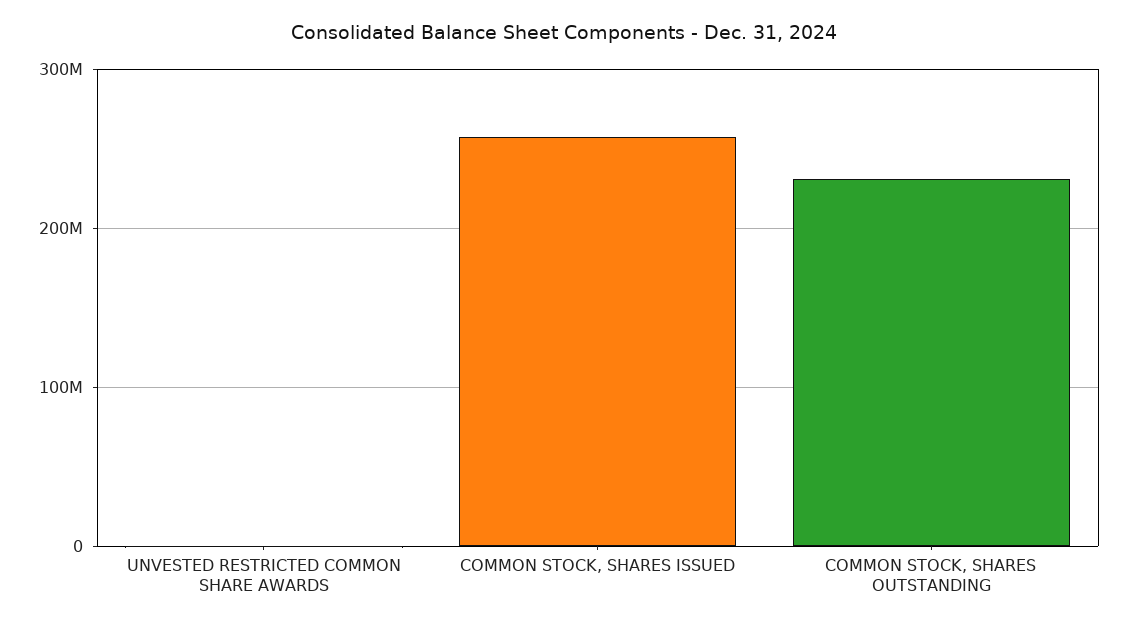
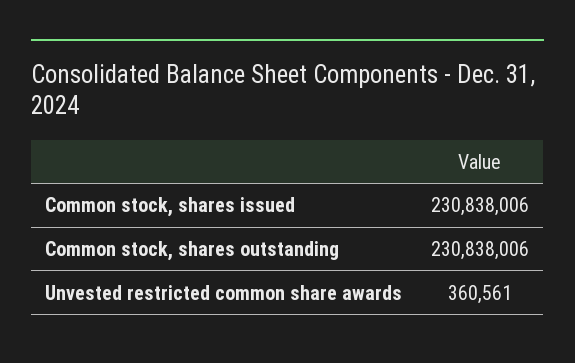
  {
    "UNVESTED RESTRICTED COMMON SHARE AWARDS": 360561,
-   "COMMON STOCK, SHARES ISSUED": 260000000,
+   "COMMON STOCK, SHARES ISSUED": 230838006,
    "COMMON STOCK, SHARES OUTSTANDING": 230838006
  }

